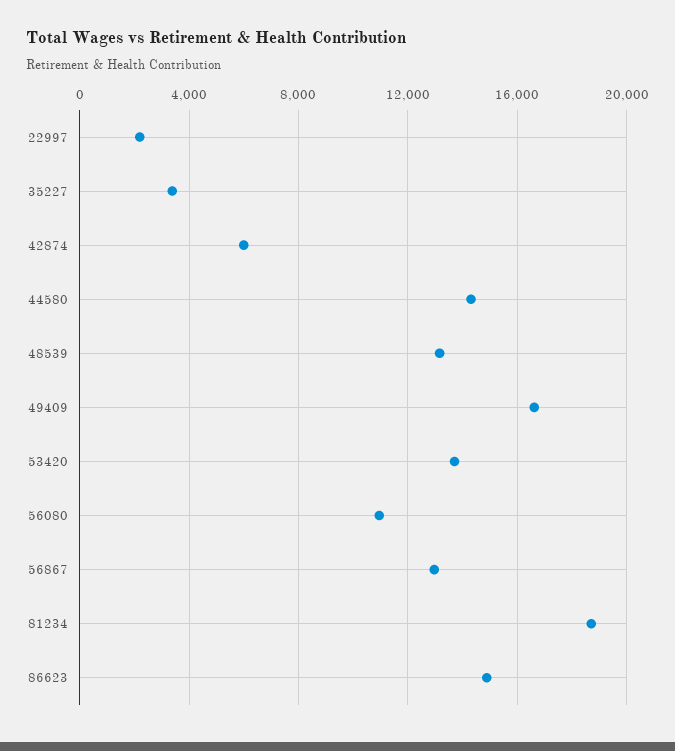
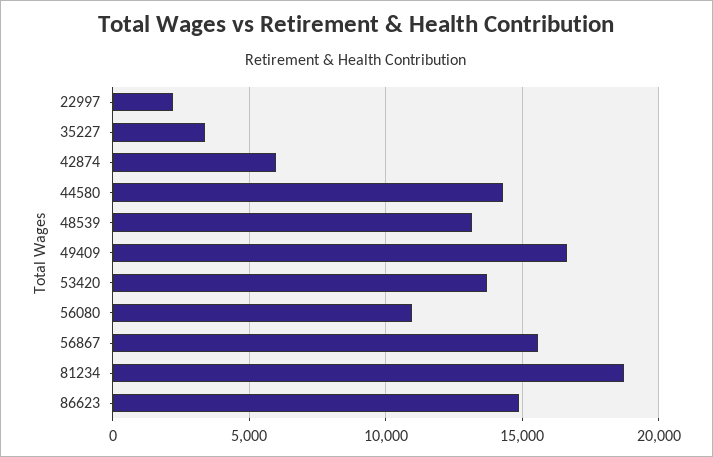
  {
    "22997": 2000,
    "35227": 3500,
    "42874": 6000,
    "44580": 14500,
    "48539": 13000,
    "49409": 16500,
    "53420": 13500,
    "56080": 11000,
-   "56867": 13000,
+   "56867": 15500,
    "81234": 18500,
    "86623": 15000
  }

